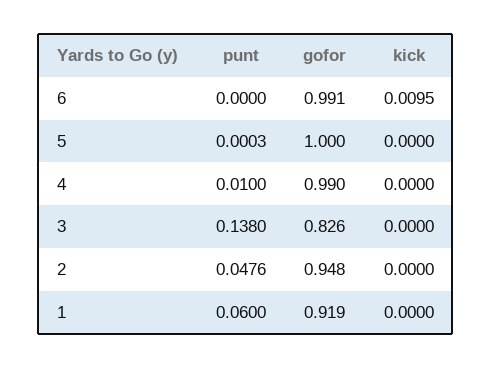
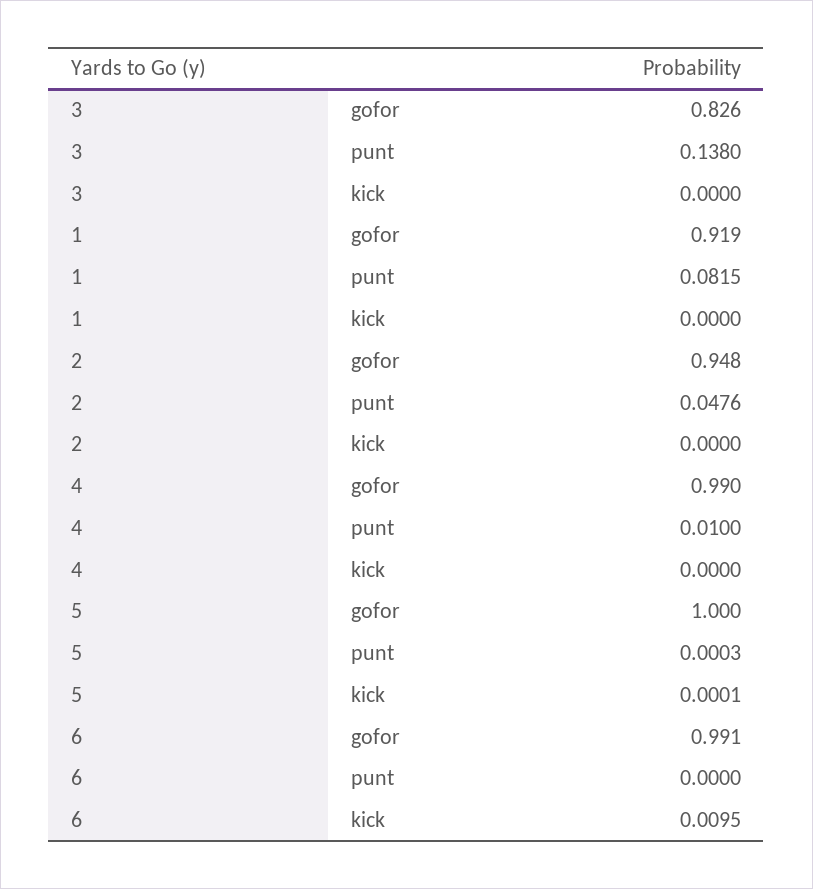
  {
    "punt": {
      "6": 0,
      "5": 0.0003,
      "4": 0.01,
      "3": 0.138,
      "2": 0.0476,
-     "1": 0.06
+     "1": 0.0815
    },
    "gofor": {
      "6": 0.991,
      "5": 1,
      "4": 0.99,
      "3": 0.826,
      "2": 0.948,
      "1": 0.919
    },
    "kick": {
      "6": 0.0095,
-     "5": 0,
+     "5": 0.0001,
      "4": 0,
      "3": 0,
      "2": 0,
      "1": 0
    }
  }

